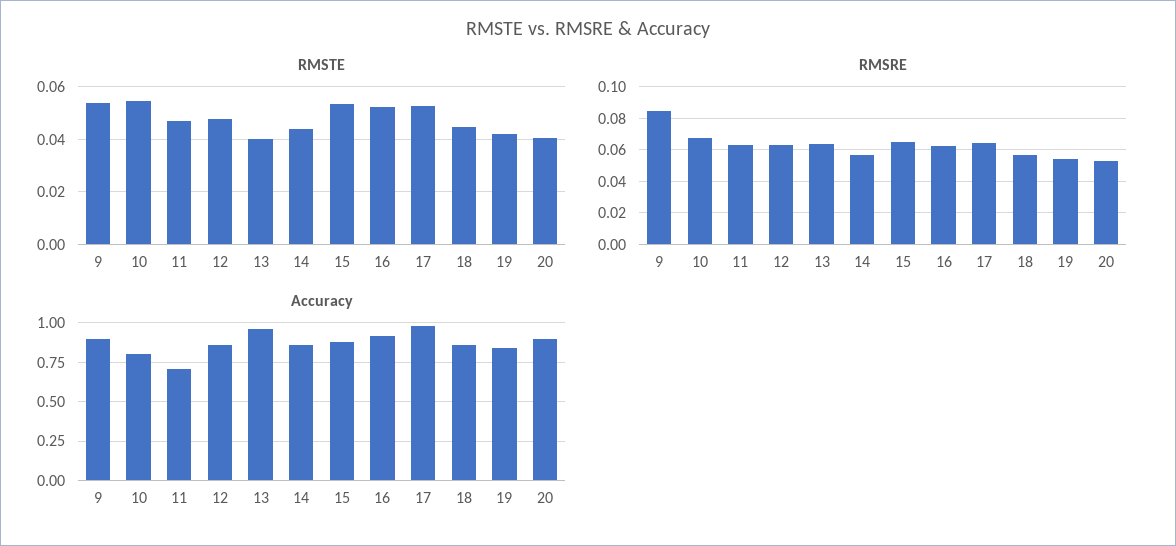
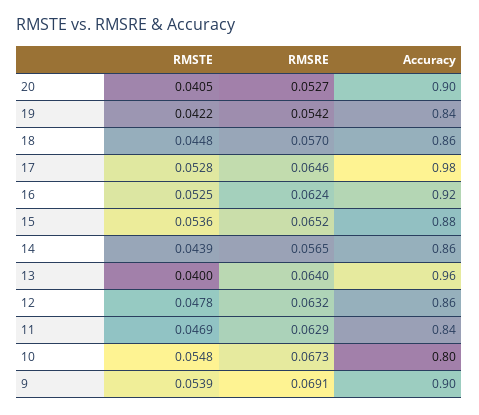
  {
    "RMSTE": {
      "9": 0.0539,
      "10": 0.0548,
      "11": 0.0469,
      "12": 0.0478,
      "13": 0.04,
      "14": 0.0439,
      "15": 0.0536,
      "16": 0.0525,
      "17": 0.0528,
      "18": 0.0448,
      "19": 0.0422,
      "20": 0.0405
    },
    "RMSRE": {
-     "9": 0.085,
+     "9": 0.0691,
      "10": 0.0673,
      "11": 0.0629,
      "12": 0.0632,
      "13": 0.064,
      "14": 0.0565,
      "15": 0.0652,
      "16": 0.0624,
      "17": 0.0646,
      "18": 0.057,
      "19": 0.0542,
      "20": 0.0527
    },
    "Accuracy": {
      "9": 0.9,
      "10": 0.8,
-     "11": 0.7,
+     "11": 0.84,
      "12": 0.86,
      "13": 0.96,
      "14": 0.86,
      "15": 0.88,
      "16": 0.92,
      "17": 0.98,
      "18": 0.86,
      "19": 0.84,
      "20": 0.9
    }
  }

